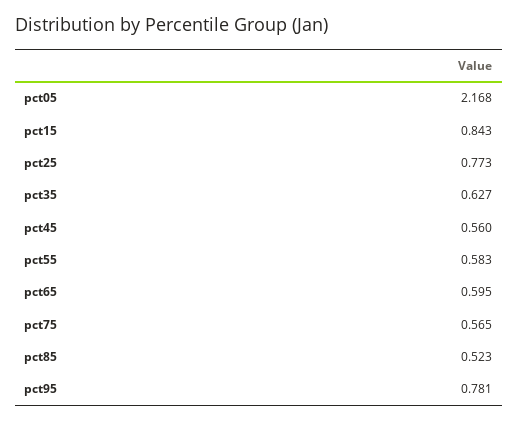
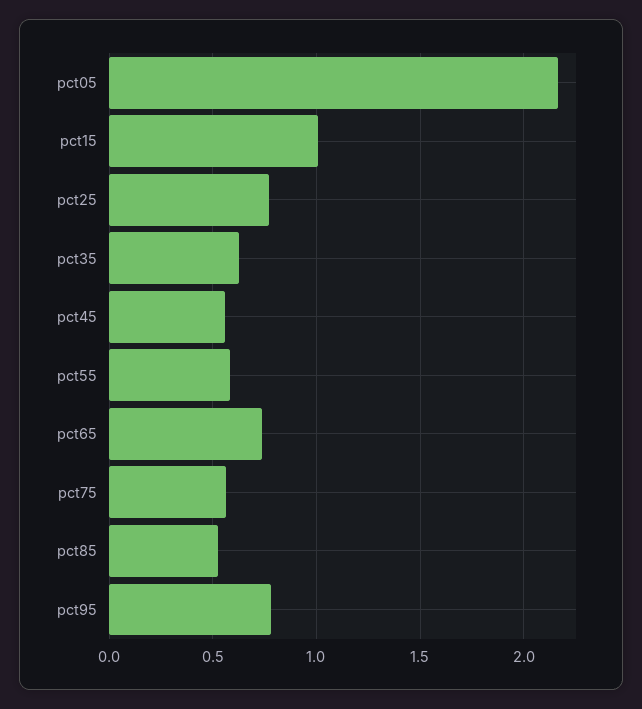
  {
    "pct05": 2.168,
-   "pct15": 0.843,
+   "pct15": 1,
    "pct25": 0.773,
    "pct35": 0.627,
    "pct45": 0.56,
    "pct55": 0.583,
-   "pct65": 0.595,
+   "pct65": 0.75,
    "pct75": 0.565,
    "pct85": 0.523,
    "pct95": 0.781
  }

